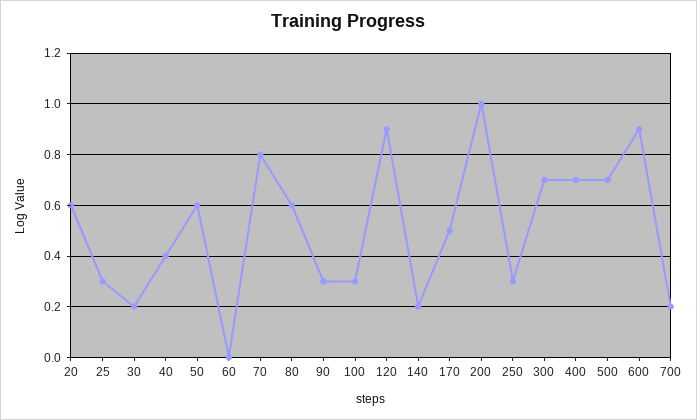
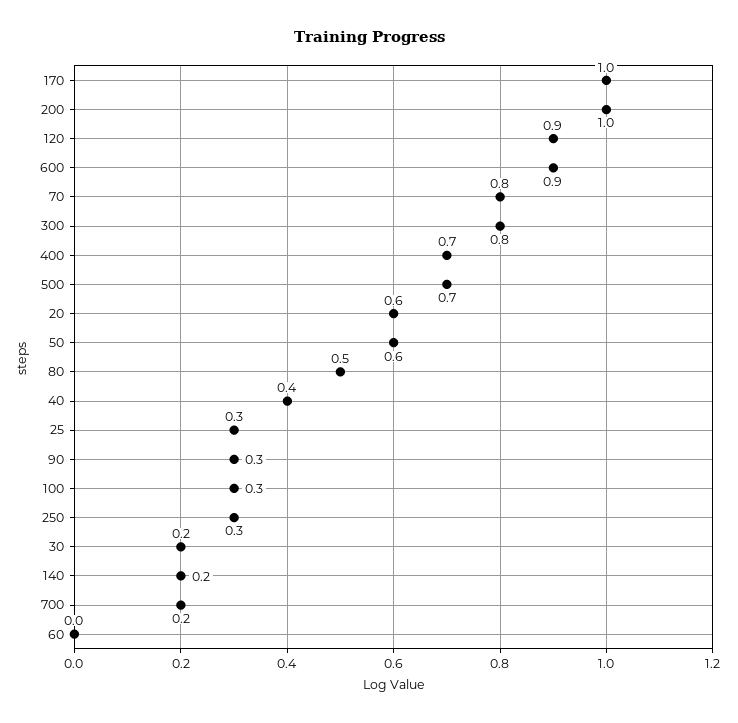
  {
    "20": 0.6,
    "25": 0.3,
    "30": 0.2,
    "40": 0.4,
    "50": 0.6,
    "60": 0,
    "70": 0.8,
-   "80": 0.6,
+   "80": 0.5,
    "90": 0.3,
    "100": 0.3,
    "120": 0.9,
    "140": 0.2,
-   "170": 0.5,
+   "170": 1,
    "200": 1,
    "250": 0.3,
-   "300": 0.7,
+   "300": 0.8,
    "400": 0.7,
    "500": 0.7,
    "600": 0.9,
    "700": 0.2
  }

